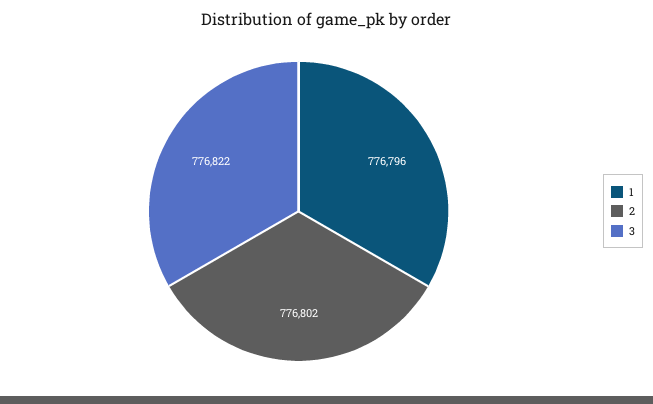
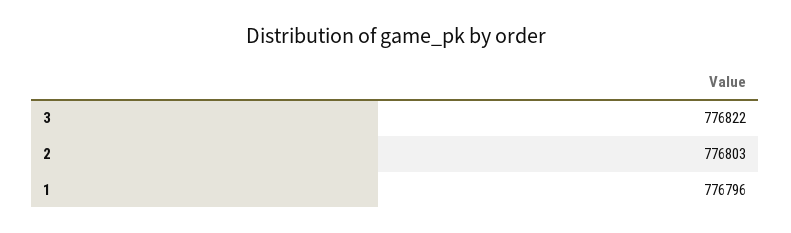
  {
    "1": 776796,
-   "2": 776802,
+   "2": 776803,
    "3": 776822
  }

